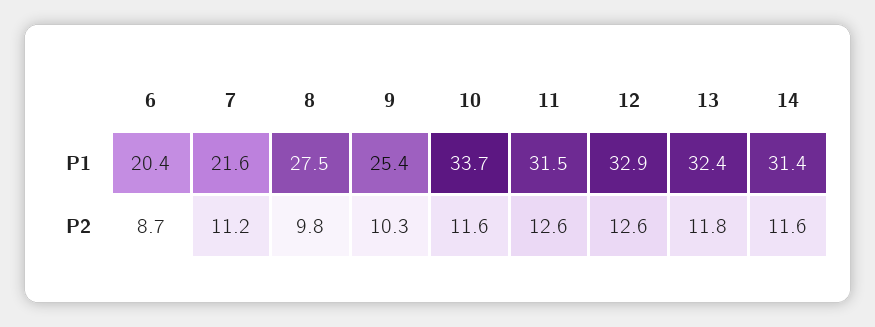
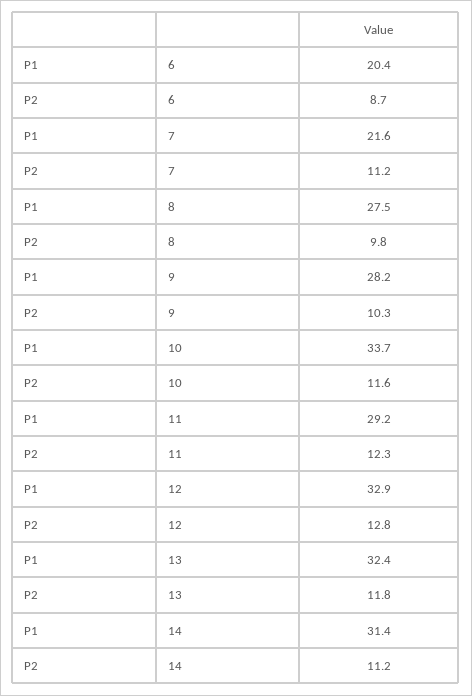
  {
    "6": {
      "P1": 20.4,
      "P2": 8.7
    },
    "7": {
      "P1": 21.6,
      "P2": 11.2
    },
    "8": {
      "P1": 27.5,
      "P2": 9.8
    },
    "9": {
-     "P1": 25.4,
+     "P1": 28.2,
      "P2": 10.3
    },
    "10": {
      "P1": 33.7,
      "P2": 11.6
    },
    "11": {
-     "P1": 31.5,
+     "P1": 29.2,
-     "P2": 12.6
+     "P2": 12.3
    },
    "12": {
      "P1": 32.9,
-     "P2": 12.6
+     "P2": 12.8
    },
    "13": {
      "P1": 32.4,
      "P2": 11.8
    },
    "14": {
      "P1": 31.4,
-     "P2": 11.6
+     "P2": 11.2
    }
  }

